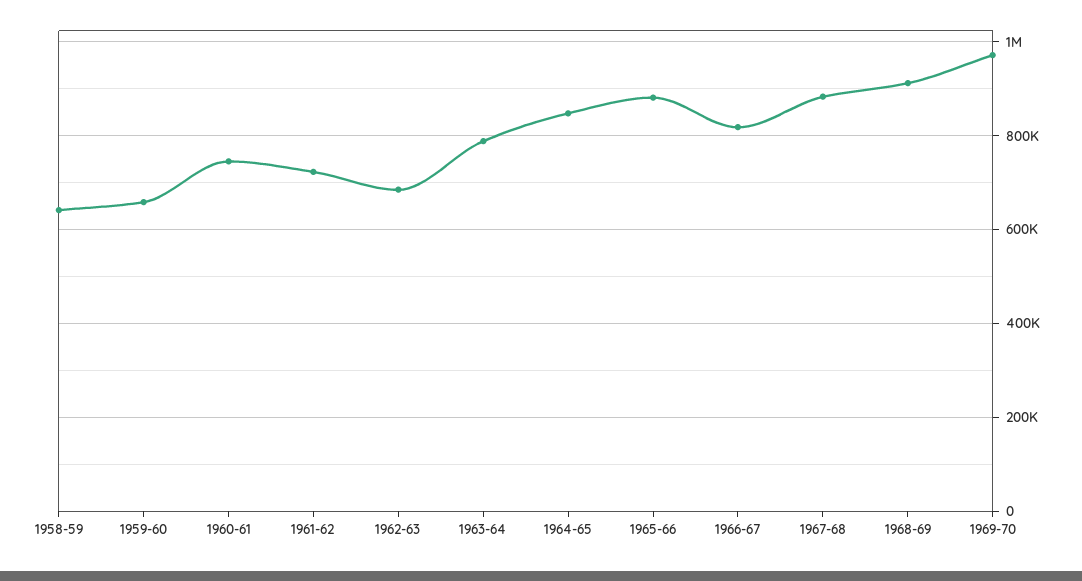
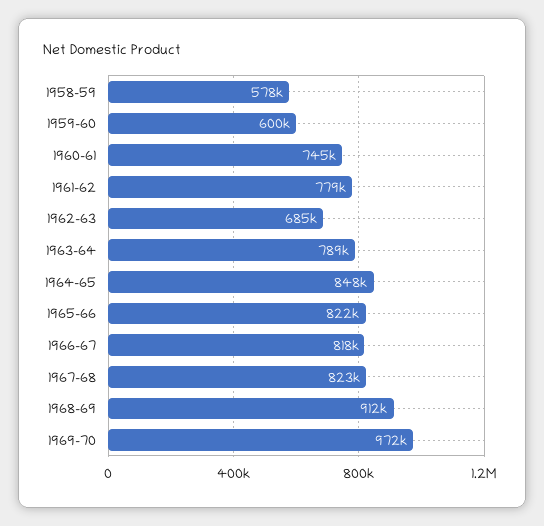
  {
-   "1958-59": 640000,
+   "1958-59": 578000,
-   "1959-60": 660000,
+   "1959-60": 600000,
    "1960-61": 745000,
-   "1961-62": 720000,
+   "1961-62": 779000,
    "1962-63": 685000,
    "1963-64": 789000,
    "1964-65": 848000,
-   "1965-66": 880000,
+   "1965-66": 822000,
    "1966-67": 818000,
-   "1967-68": 880000,
+   "1967-68": 823000,
    "1968-69": 912000,
    "1969-70": 972000
  }

